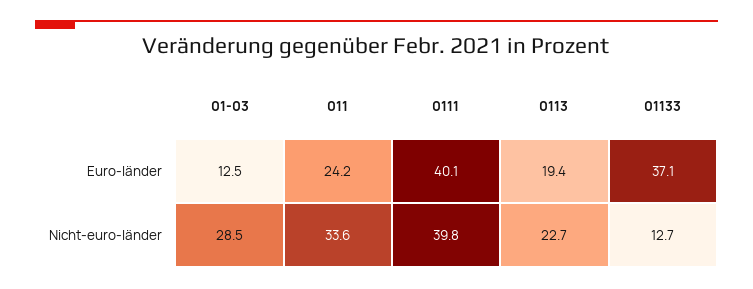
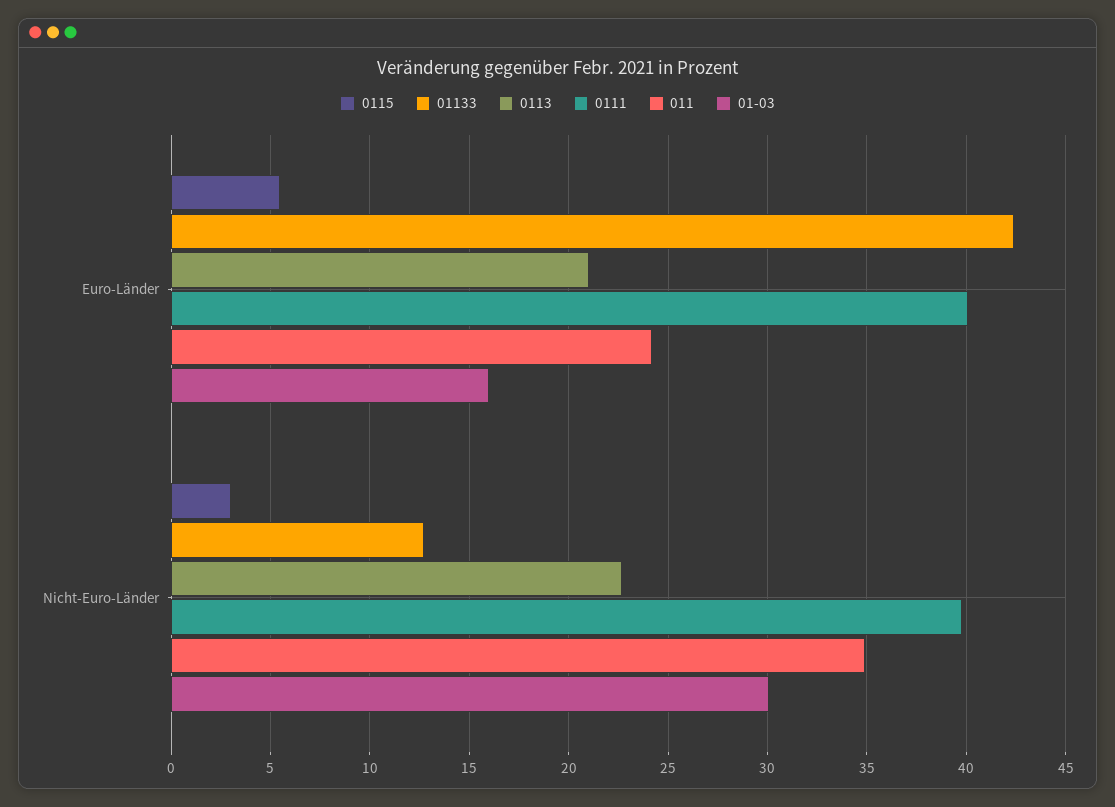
  {
    "01-03": {
-     "Euro-länder": 12.5,
+     "Euro-länder": 16,
-     "Nicht-euro-länder": 28.5
+     "Nicht-euro-länder": 30
    },
    "011": {
      "Euro-länder": 24.2,
-     "Nicht-euro-länder": 33.6
+     "Nicht-euro-länder": 35
    },
    "0111": {
      "Euro-länder": 40.1,
      "Nicht-euro-länder": 39.8
    },
    "0113": {
-     "Euro-länder": 19.4,
+     "Euro-länder": 21,
      "Nicht-euro-länder": 22.7
    },
    "01133": {
-     "Euro-länder": 37.1,
+     "Euro-länder": 42.5,
      "Nicht-euro-länder": 12.7
-   }
+   },
+   "0115": {
+     "Euro-länder": 5.5,
+     "Nicht-euro-länder": 3
+   }
  }

